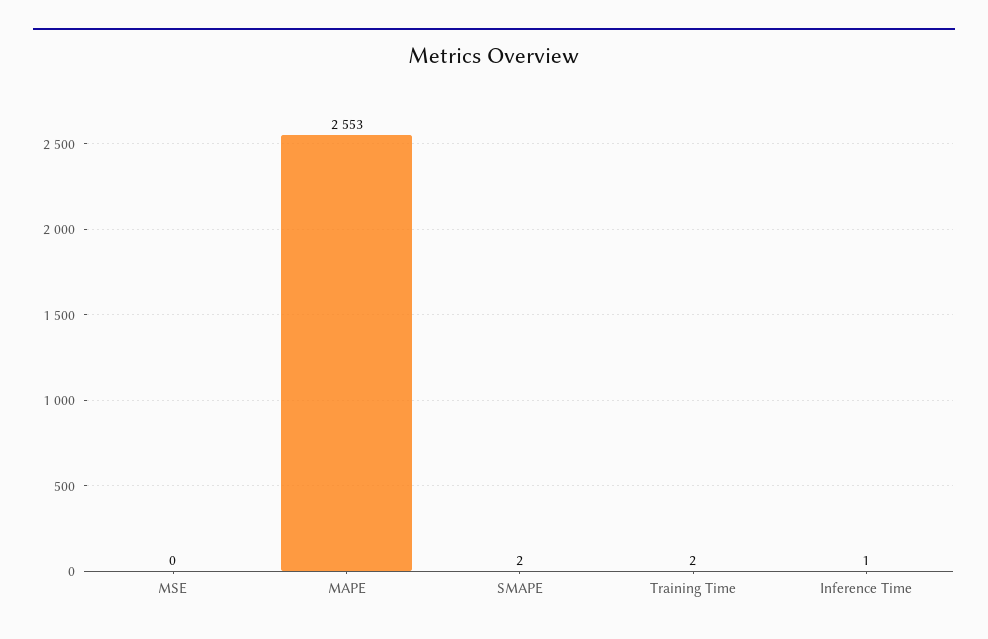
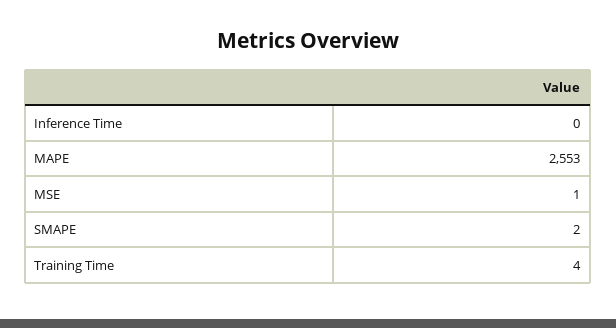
  {
-   "MSE": 0,
+   "MSE": 1,
    "MAPE": 2553,
    "SMAPE": 2,
-   "Training Time": 2,
+   "Training Time": 4,
-   "Inference Time": 1
+   "Inference Time": 0
  }

